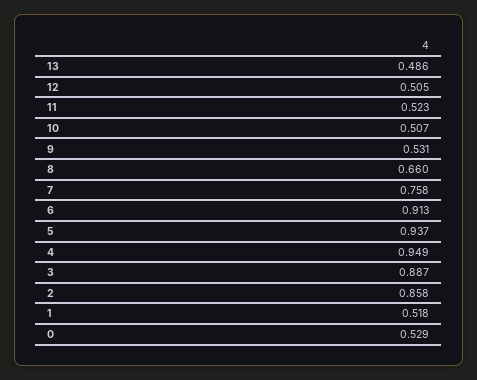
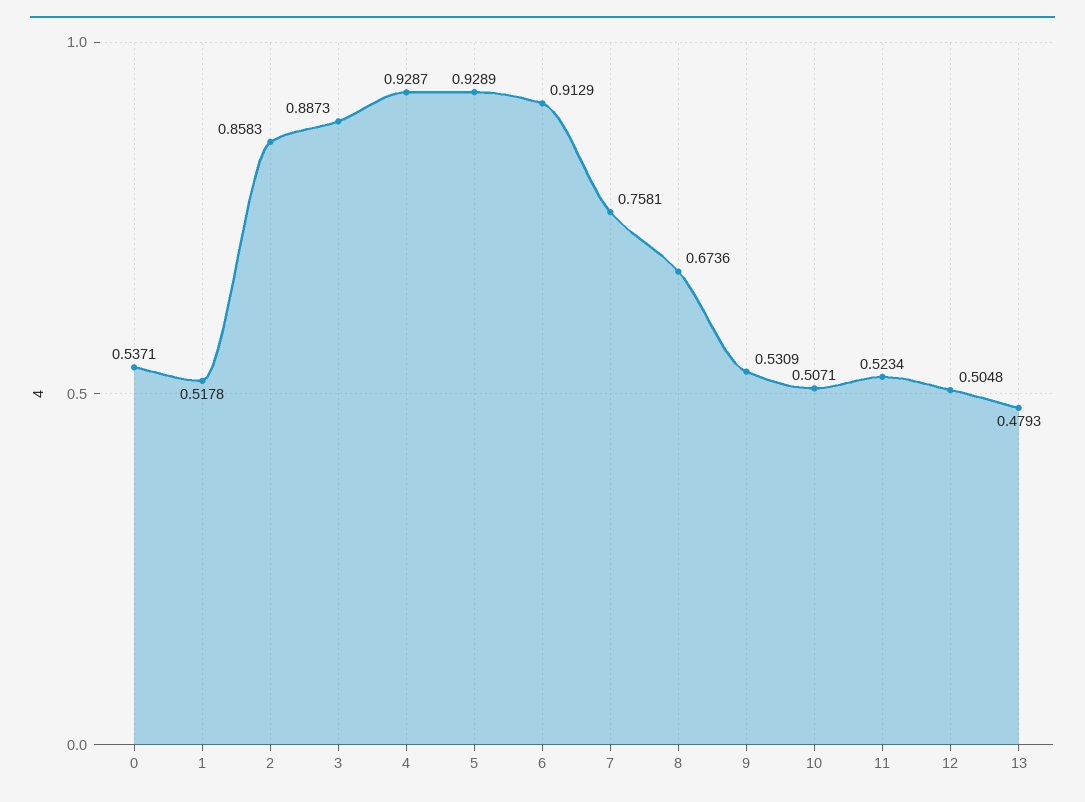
  {
-   "13": 0.486,
+   "13": 0.4793,
    "12": 0.5048,
    "11": 0.5234,
    "10": 0.5071,
    "9": 0.5309,
-   "8": 0.66,
+   "8": 0.6736,
    "7": 0.7581,
    "6": 0.9129,
-   "5": 0.937,
+   "5": 0.9289,
-   "4": 0.949,
+   "4": 0.9287,
    "3": 0.8873,
    "2": 0.8583,
    "1": 0.5178,
-   "0": 0.529
+   "0": 0.5371
  }

